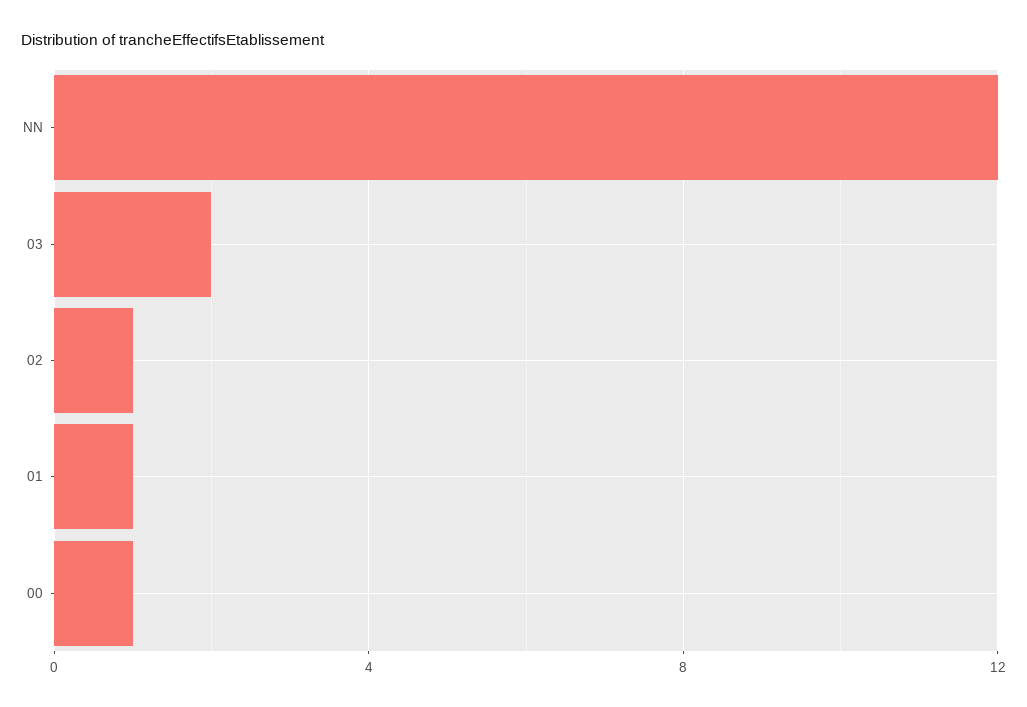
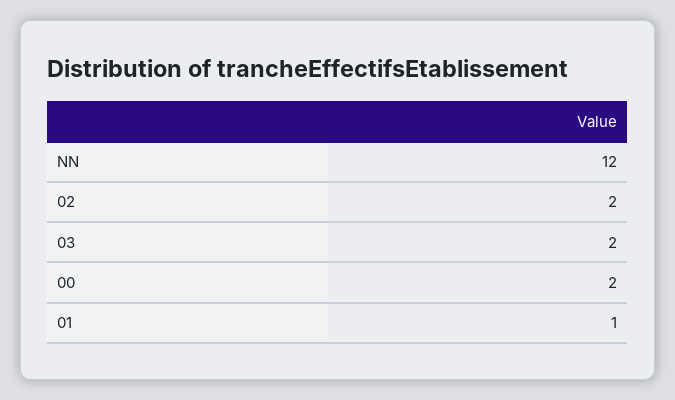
  {
    "NN": 12,
    "03": 2,
-   "02": 1,
+   "02": 2,
    "01": 1,
-   "00": 1
+   "00": 2
  }

